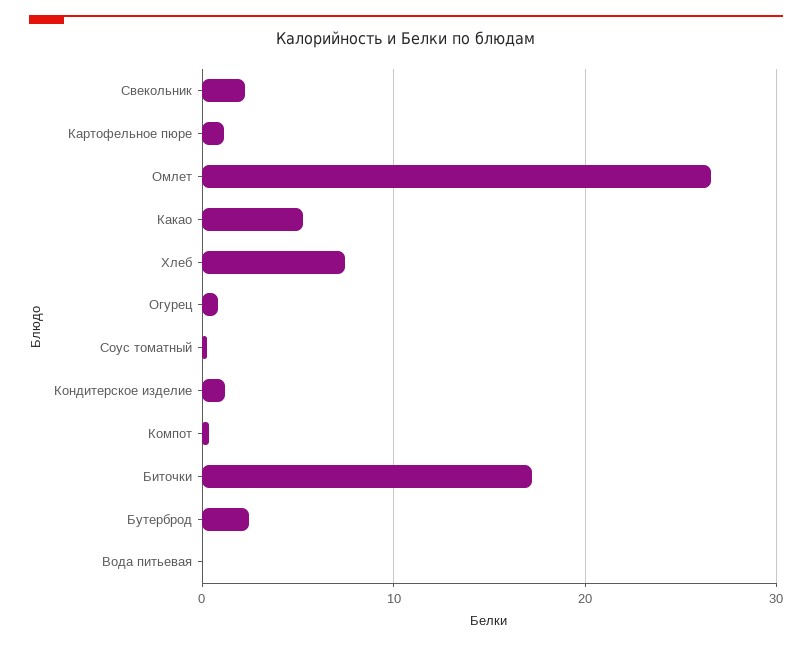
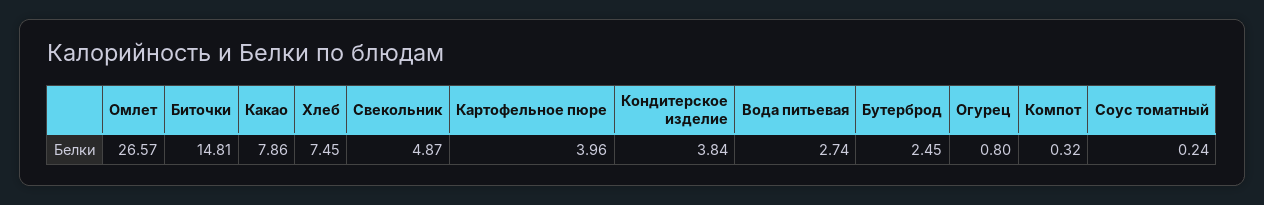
  {
-   "Свекольник": 2,
+   "Свекольник": 4.87,
-   "Картофельное пюре": 1,
+   "Картофельное пюре": 3.96,
    "Омлет": 26.57,
-   "Какао": 5,
+   "Какао": 7.86,
    "Хлеб": 7.45,
    "Огурец": 0.8,
    "Соус томатный": 0.24,
-   "Кондитерское изделие": 1,
+   "Кондитерское изделие": 3.84,
    "Компот": 0.32,
-   "Биточки": 17,
+   "Биточки": 14.81,
    "Бутерброд": 2.45,
-   "Вода питьевая": 0
+   "Вода питьевая": 2.74
  }

